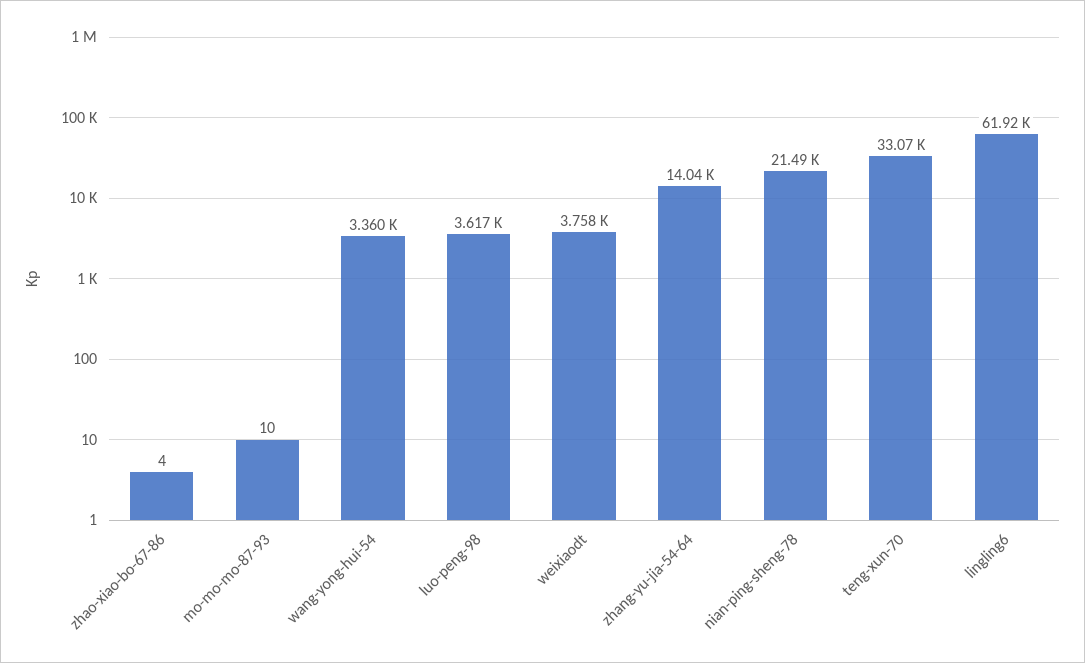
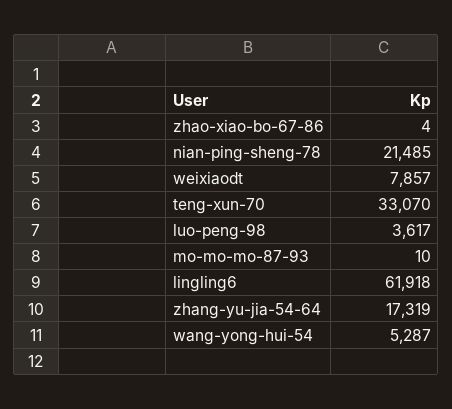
  {
    "zhao-xiao-bo-67-86": 4,
    "mo-mo-mo-87-93": 10,
-   "wang-yong-hui-54": 3360,
+   "wang-yong-hui-54": 5287,
    "luo-peng-98": 3617,
-   "weixiaodt": 3758,
+   "weixiaodt": 7857,
-   "zhang-yu-jia-54-64": 14040,
+   "zhang-yu-jia-54-64": 17319,
    "nian-ping-sheng-78": 21485,
    "teng-xun-70": 33070,
    "lingling6": 61918
  }

